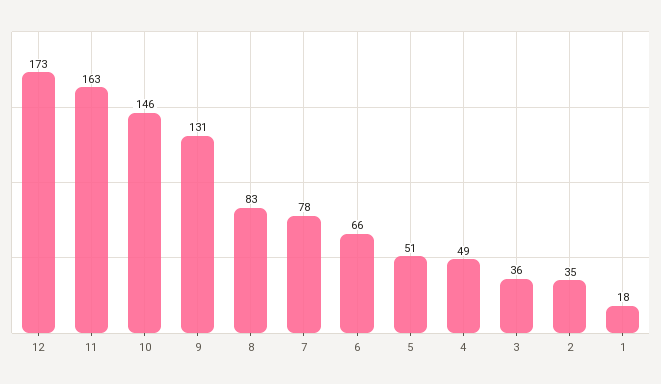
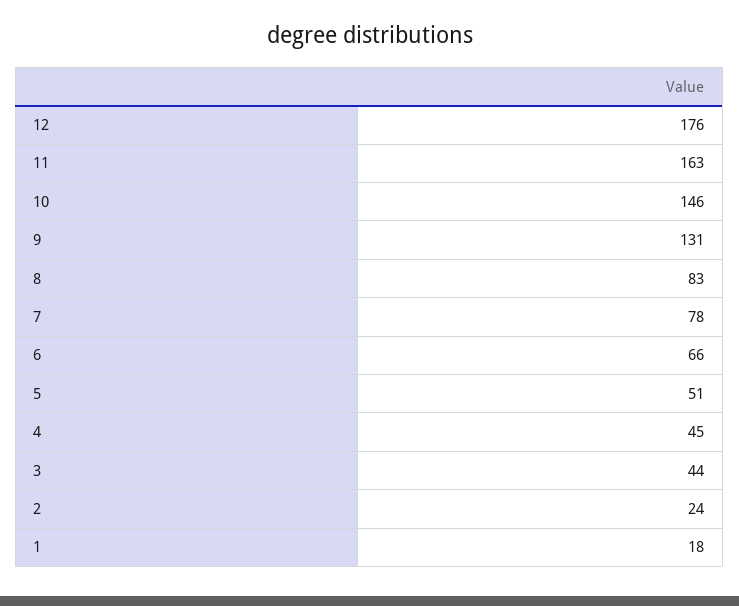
  {
-   "12": 173,
+   "12": 176,
    "11": 163,
    "10": 146,
    "9": 131,
    "8": 83,
    "7": 78,
    "6": 66,
    "5": 51,
-   "4": 49,
+   "4": 45,
-   "3": 36,
+   "3": 44,
-   "2": 35,
+   "2": 24,
    "1": 18
  }

